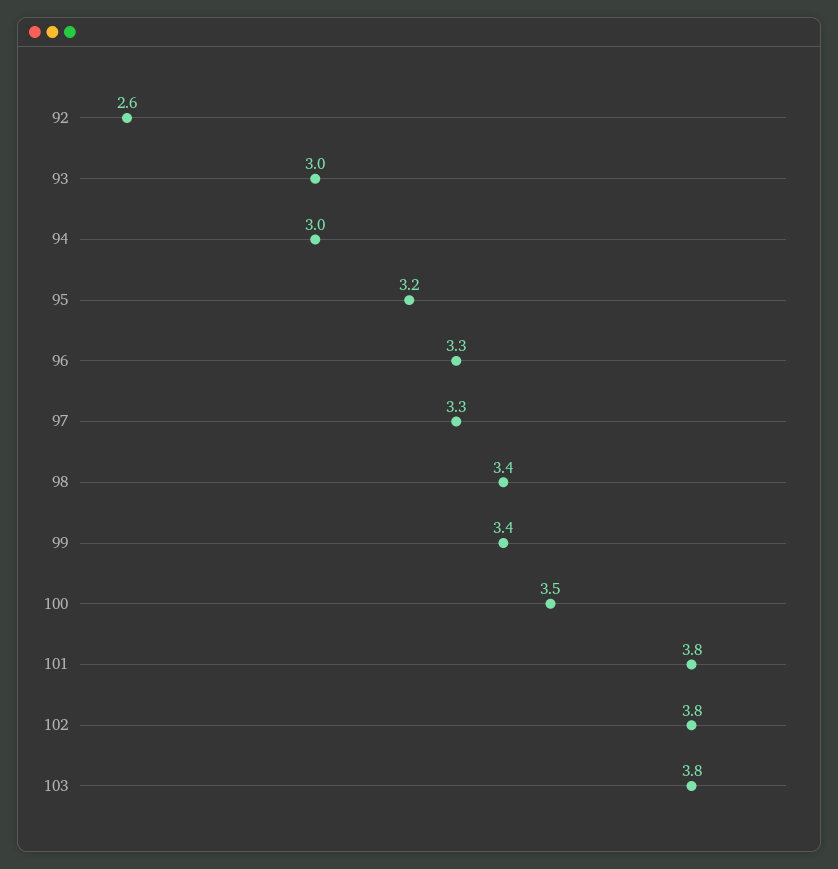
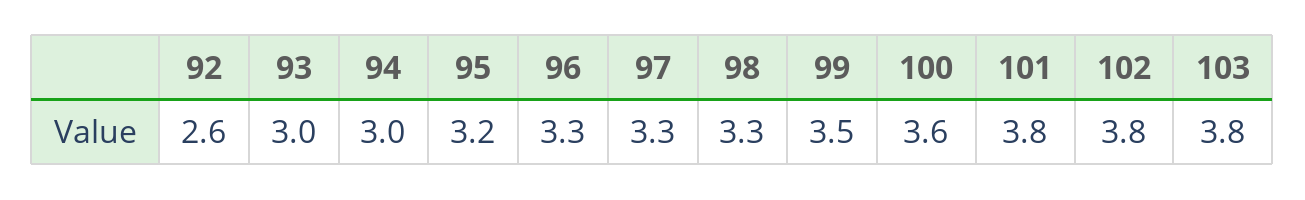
  {
    "92": 2.6,
    "93": 3,
    "94": 3,
    "95": 3.2,
    "96": 3.3,
    "97": 3.3,
-   "98": 3.4,
+   "98": 3.3,
-   "99": 3.4,
+   "99": 3.5,
-   "100": 3.5,
+   "100": 3.6,
    "101": 3.8,
    "102": 3.8,
    "103": 3.8
  }

